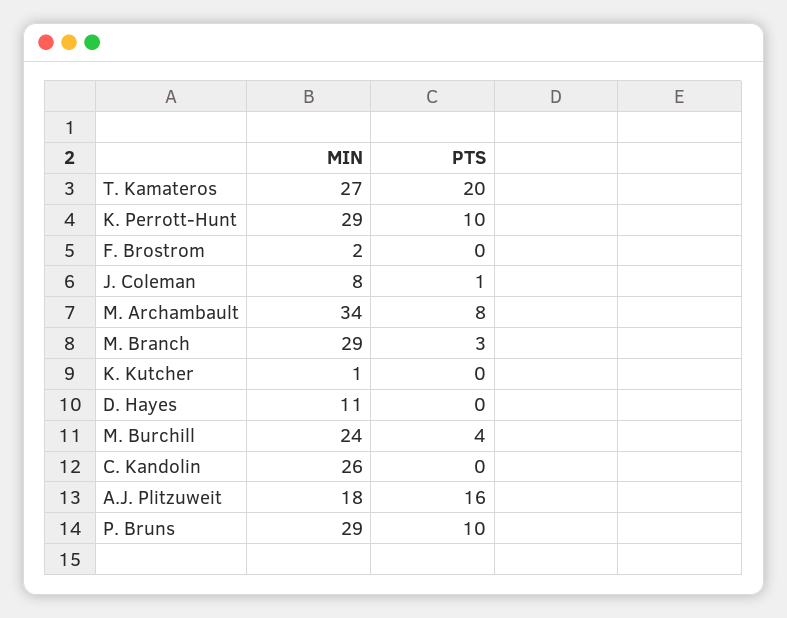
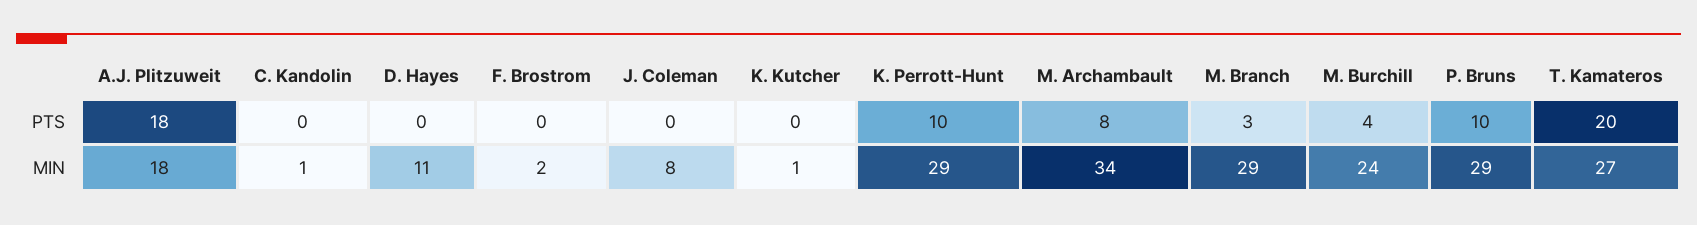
  {
    "MIN": {
      "T. Kamateros": 27,
      "K. Perrott-Hunt": 29,
      "F. Brostrom": 2,
      "J. Coleman": 8,
      "M. Archambault": 34,
      "M. Branch": 29,
      "K. Kutcher": 1,
      "D. Hayes": 11,
      "M. Burchill": 24,
-     "C. Kandolin": 26,
+     "C. Kandolin": 1,
      "A.J. Plitzuweit": 18,
      "P. Bruns": 29
    },
    "PTS": {
      "T. Kamateros": 20,
      "K. Perrott-Hunt": 10,
      "F. Brostrom": 0,
-     "J. Coleman": 1,
+     "J. Coleman": 0,
      "M. Archambault": 8,
      "M. Branch": 3,
      "K. Kutcher": 0,
      "D. Hayes": 0,
      "M. Burchill": 4,
      "C. Kandolin": 0,
-     "A.J. Plitzuweit": 16,
+     "A.J. Plitzuweit": 18,
      "P. Bruns": 10
    }
  }

